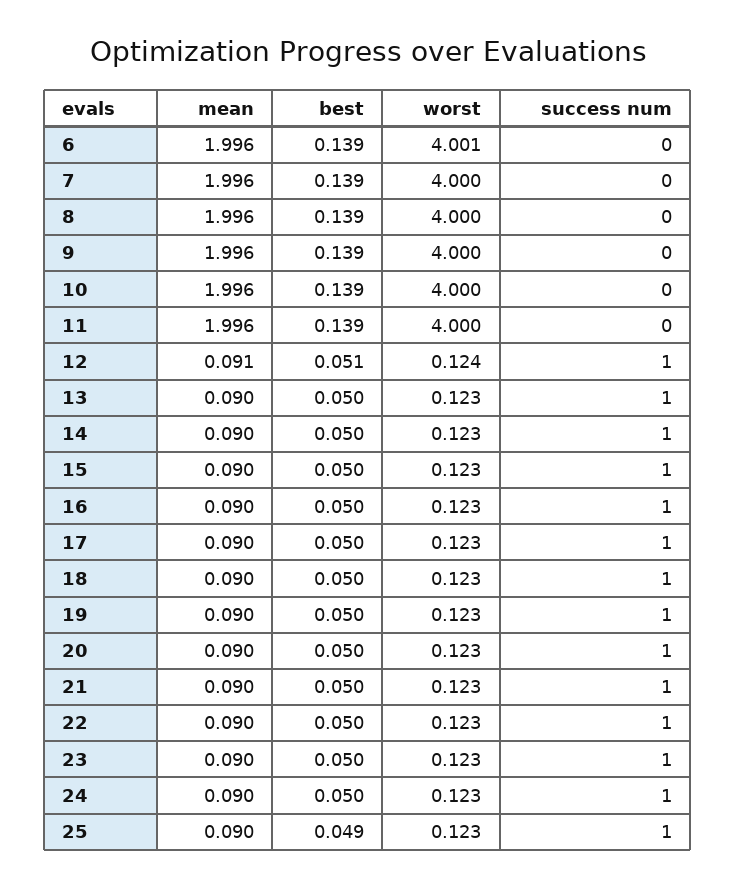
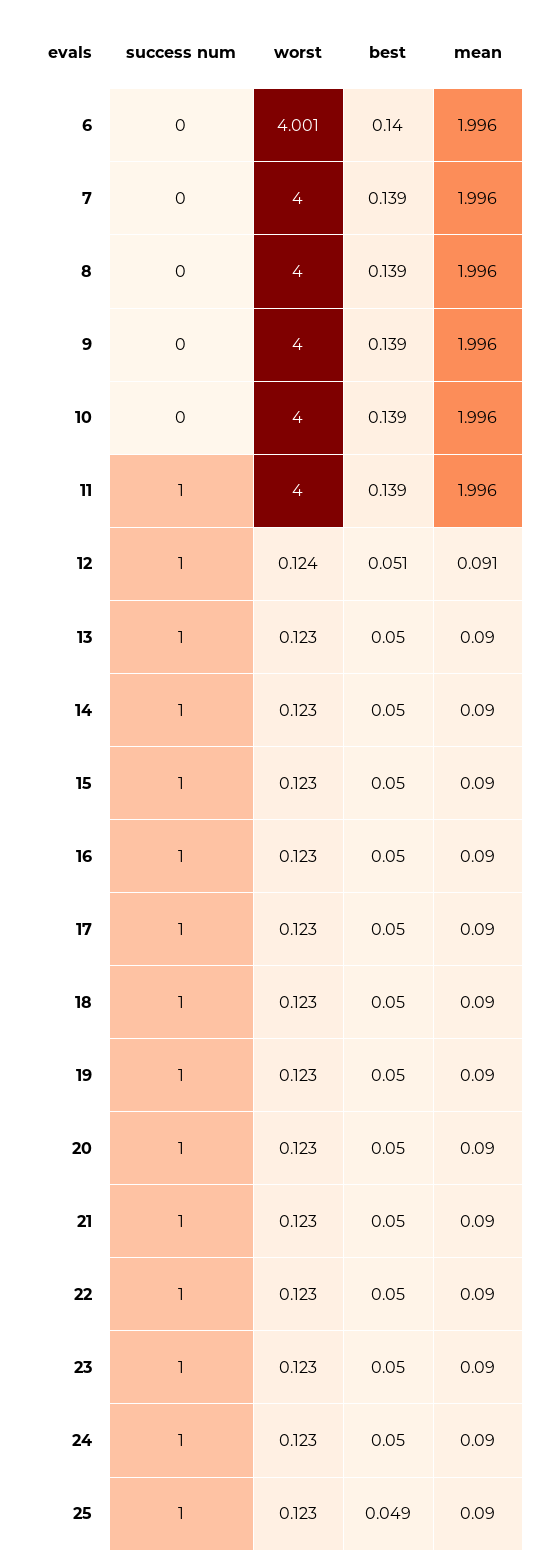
  {
    "mean": {
      "6": 1.996,
      "7": 1.996,
      "8": 1.996,
      "9": 1.996,
      "10": 1.996,
      "11": 1.996,
      "12": 0.091,
      "13": 0.09,
      "14": 0.09,
      "15": 0.09,
      "16": 0.09,
      "17": 0.09,
      "18": 0.09,
      "19": 0.09,
      "20": 0.09,
      "21": 0.09,
      "22": 0.09,
      "23": 0.09,
      "24": 0.09,
      "25": 0.09
    },
    "best": {
-     "6": 0.139,
+     "6": 0.14,
      "7": 0.139,
      "8": 0.139,
      "9": 0.139,
      "10": 0.139,
      "11": 0.139,
      "12": 0.051,
      "13": 0.05,
      "14": 0.05,
      "15": 0.05,
      "16": 0.05,
      "17": 0.05,
      "18": 0.05,
      "19": 0.05,
      "20": 0.05,
      "21": 0.05,
      "22": 0.05,
      "23": 0.05,
      "24": 0.05,
      "25": 0.049
    },
    "worst": {
      "6": 4.001,
      "7": 4,
      "8": 4,
      "9": 4,
      "10": 4,
      "11": 4,
      "12": 0.124,
      "13": 0.123,
      "14": 0.123,
      "15": 0.123,
      "16": 0.123,
      "17": 0.123,
      "18": 0.123,
      "19": 0.123,
      "20": 0.123,
      "21": 0.123,
      "22": 0.123,
      "23": 0.123,
      "24": 0.123,
      "25": 0.123
    },
    "success num": {
      "6": 0,
      "7": 0,
      "8": 0,
      "9": 0,
      "10": 0,
-     "11": 0,
+     "11": 1,
      "12": 1,
      "13": 1,
      "14": 1,
      "15": 1,
      "16": 1,
      "17": 1,
      "18": 1,
      "19": 1,
      "20": 1,
      "21": 1,
      "22": 1,
      "23": 1,
      "24": 1,
      "25": 1
    }
  }

